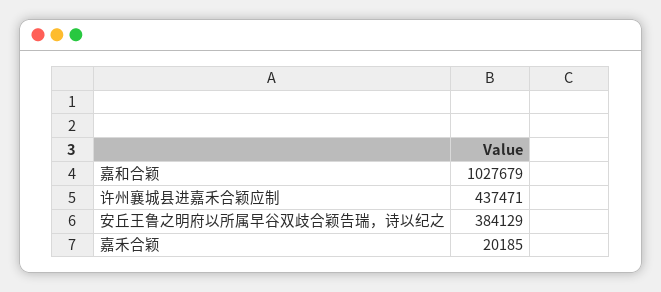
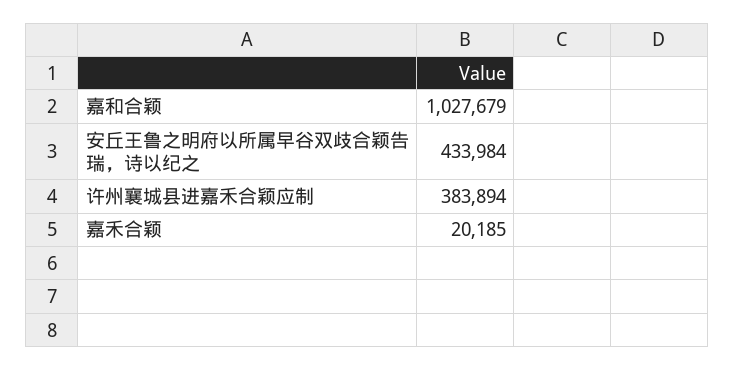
  {
    "嘉和合颖": 1027679,
-   "许州襄城县进嘉禾合颖应制": 437471,
+   "许州襄城县进嘉禾合颖应制": 383894,
-   "安丘王鲁之明府以所属早谷双歧合颖告瑞，诗以纪之": 384129,
+   "安丘王鲁之明府以所属早谷双歧合颖告瑞，诗以纪之": 433984,
    "嘉禾合颖": 20185
  }

